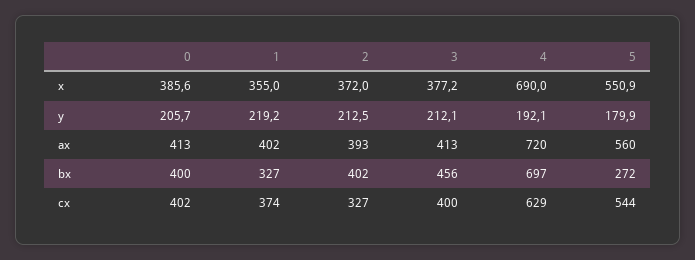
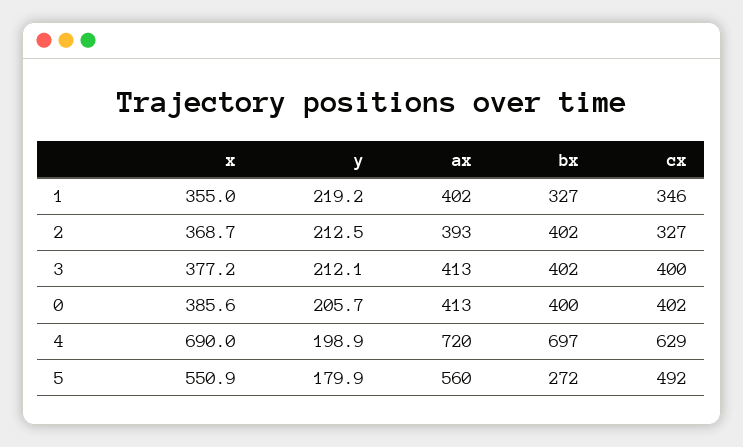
  {
    "0": {
      "x": 385.6,
      "y": 205.7,
      "ax": 413,
      "bx": 400,
      "cx": 402
    },
    "1": {
      "x": 355,
      "y": 219.2,
      "ax": 402,
      "bx": 327,
-     "cx": 374
+     "cx": 346
    },
    "2": {
-     "x": 372,
+     "x": 368.7,
      "y": 212.5,
      "ax": 393,
      "bx": 402,
      "cx": 327
    },
    "3": {
      "x": 377.2,
      "y": 212.1,
      "ax": 413,
-     "bx": 456,
+     "bx": 402,
      "cx": 400
    },
    "4": {
      "x": 690,
-     "y": 192.1,
+     "y": 198.9,
      "ax": 720,
      "bx": 697,
      "cx": 629
    },
    "5": {
      "x": 550.9,
      "y": 179.9,
      "ax": 560,
      "bx": 272,
-     "cx": 544
+     "cx": 492
    }
  }

